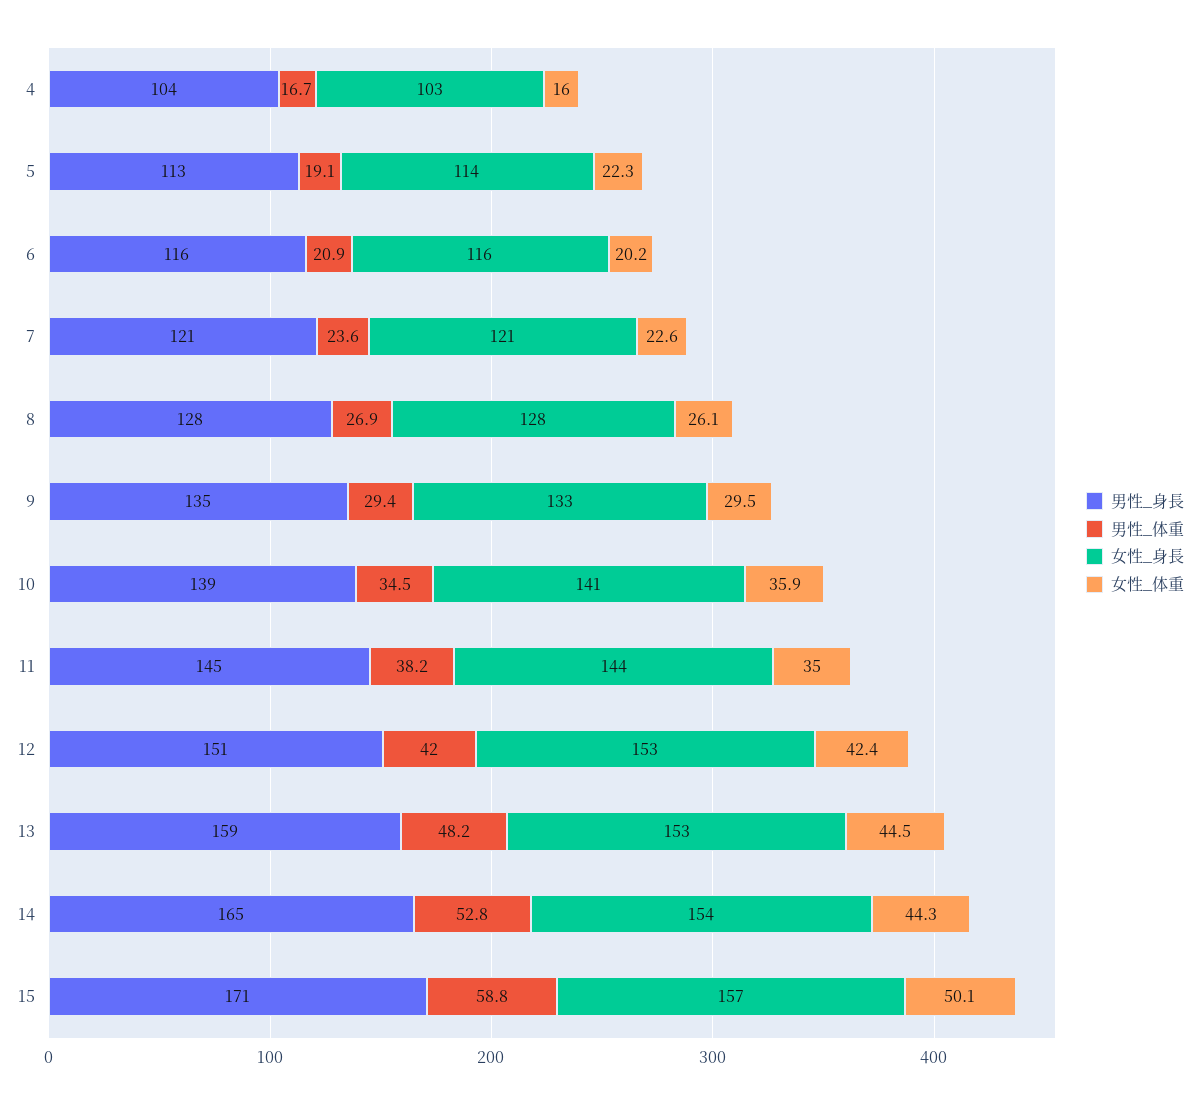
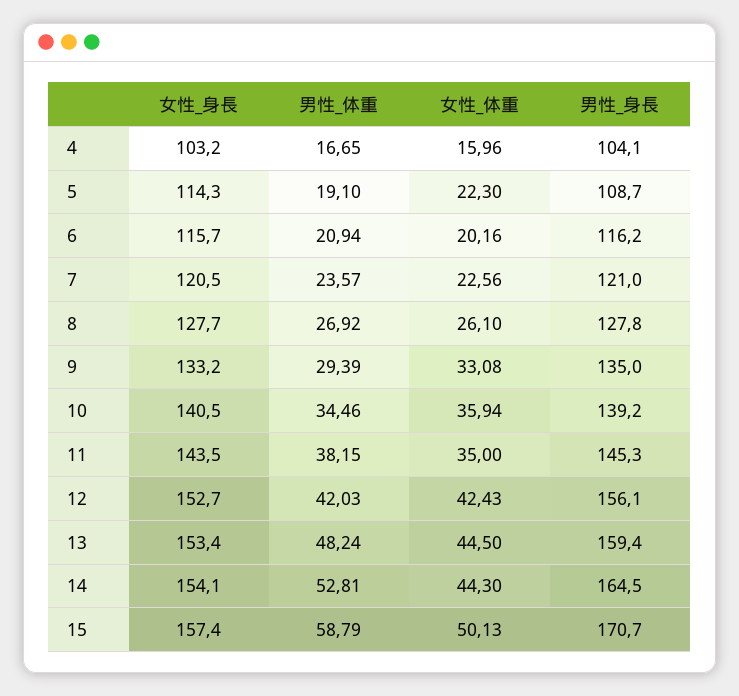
  {
    "男性_身長": {
      "4": 104.1,
-     "5": 113,
+     "5": 108.7,
      "6": 116.2,
      "7": 121,
      "8": 127.8,
      "9": 135,
      "10": 139.2,
      "11": 145.3,
-     "12": 151,
+     "12": 156.1,
      "13": 159.4,
      "14": 164.5,
      "15": 170.7
    },
    "男性_体重": {
      "4": 16.65,
      "5": 19.1,
      "6": 20.94,
      "7": 23.57,
      "8": 26.92,
      "9": 29.39,
      "10": 34.46,
      "11": 38.15,
      "12": 42.03,
      "13": 48.24,
      "14": 52.81,
      "15": 58.79
    },
    "女性_身長": {
      "4": 103.2,
      "5": 114.3,
      "6": 115.7,
      "7": 120.5,
      "8": 127.7,
      "9": 133.2,
      "10": 140.5,
      "11": 143.5,
      "12": 152.7,
      "13": 153.4,
      "14": 154.1,
      "15": 157.4
    },
    "女性_体重": {
      "4": 15.96,
      "5": 22.3,
      "6": 20.16,
      "7": 22.56,
      "8": 26.1,
-     "9": 29.5,
+     "9": 33.08,
      "10": 35.94,
      "11": 35,
      "12": 42.43,
      "13": 44.5,
      "14": 44.3,
      "15": 50.13
    }
  }

